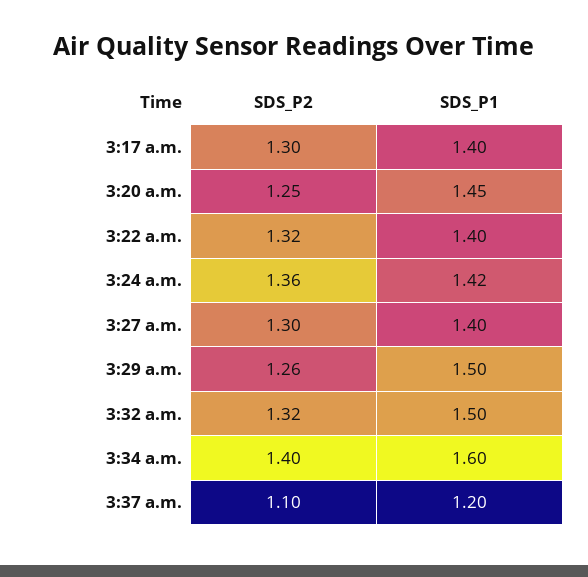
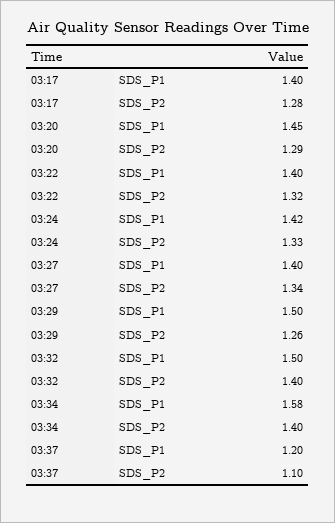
  {
    "SDS_P2": {
-     "3:17 a.m.": 1.3,
+     "3:17 a.m.": 1.28,
-     "3:20 a.m.": 1.25,
+     "3:20 a.m.": 1.29,
      "3:22 a.m.": 1.32,
-     "3:24 a.m.": 1.36,
+     "3:24 a.m.": 1.33,
-     "3:27 a.m.": 1.3,
+     "3:27 a.m.": 1.34,
      "3:29 a.m.": 1.26,
-     "3:32 a.m.": 1.32,
+     "3:32 a.m.": 1.4,
      "3:34 a.m.": 1.4,
      "3:37 a.m.": 1.1
    },
    "SDS_P1": {
      "3:17 a.m.": 1.4,
      "3:20 a.m.": 1.45,
      "3:22 a.m.": 1.4,
      "3:24 a.m.": 1.42,
      "3:27 a.m.": 1.4,
      "3:29 a.m.": 1.5,
      "3:32 a.m.": 1.5,
-     "3:34 a.m.": 1.6,
+     "3:34 a.m.": 1.58,
      "3:37 a.m.": 1.2
    }
  }

